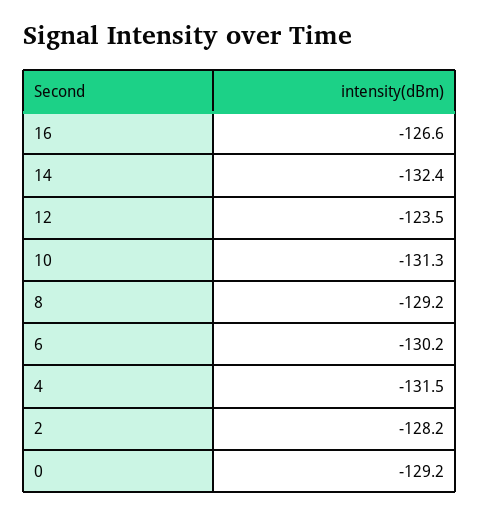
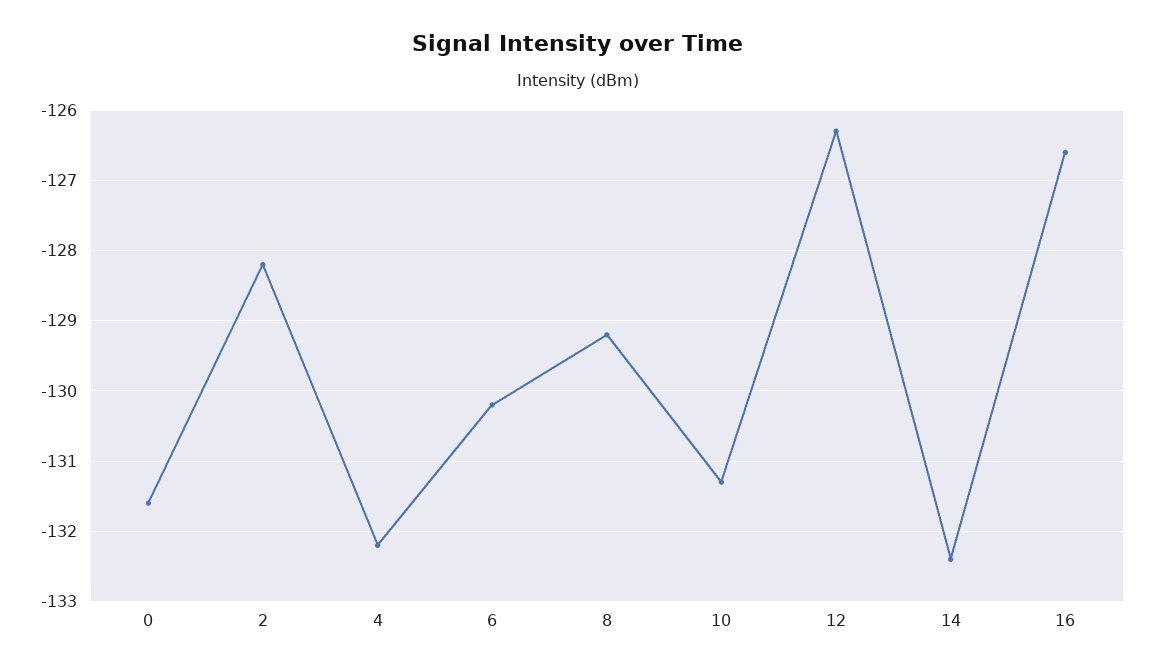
  {
    "16": -126.6,
    "14": -132.4,
-   "12": -123.5,
+   "12": -126.3,
    "10": -131.3,
    "8": -129.2,
    "6": -130.2,
-   "4": -131.5,
+   "4": -132.2,
    "2": -128.2,
-   "0": -129.2
+   "0": -131.6
  }

